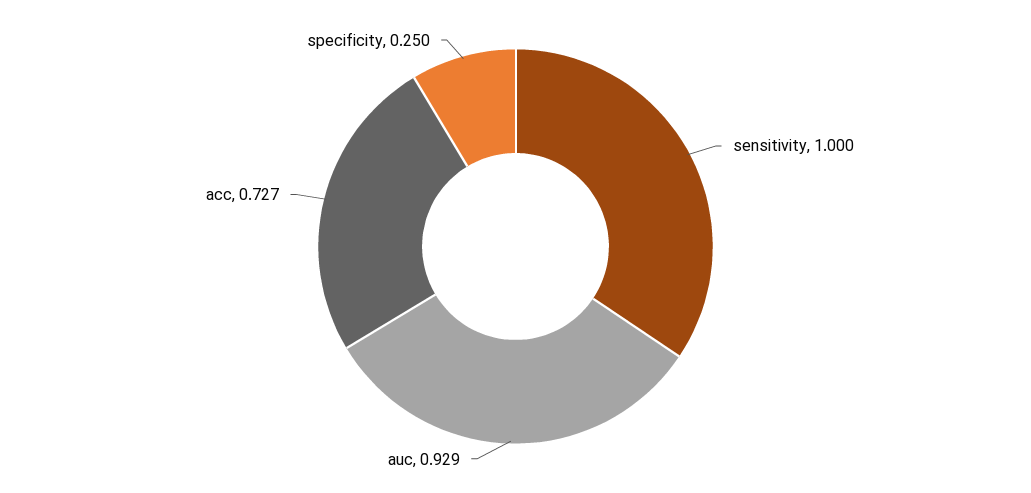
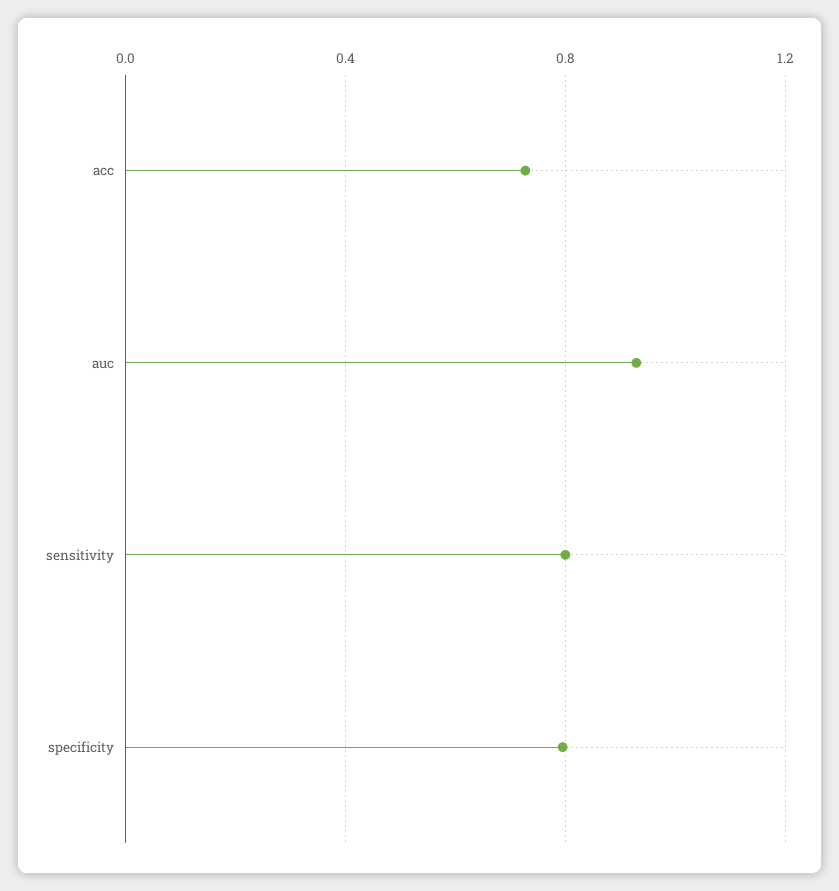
  {
-   "sensitivity": 1,
+   "sensitivity": 0.8,
    "auc": 0.929,
    "acc": 0.727,
-   "specificity": 0.25
+   "specificity": 0.8
  }

